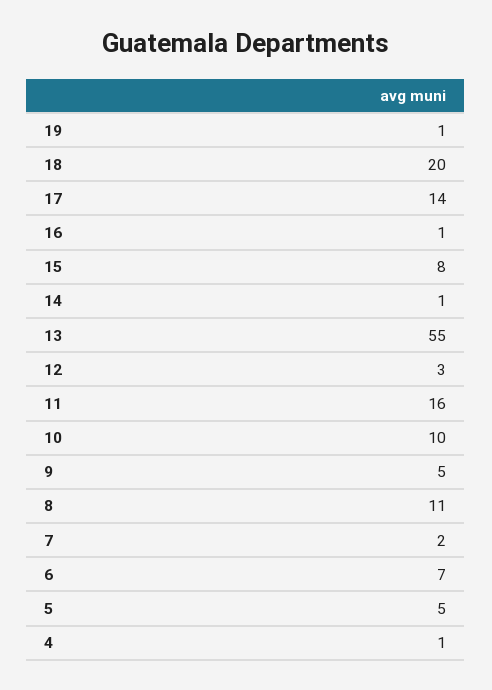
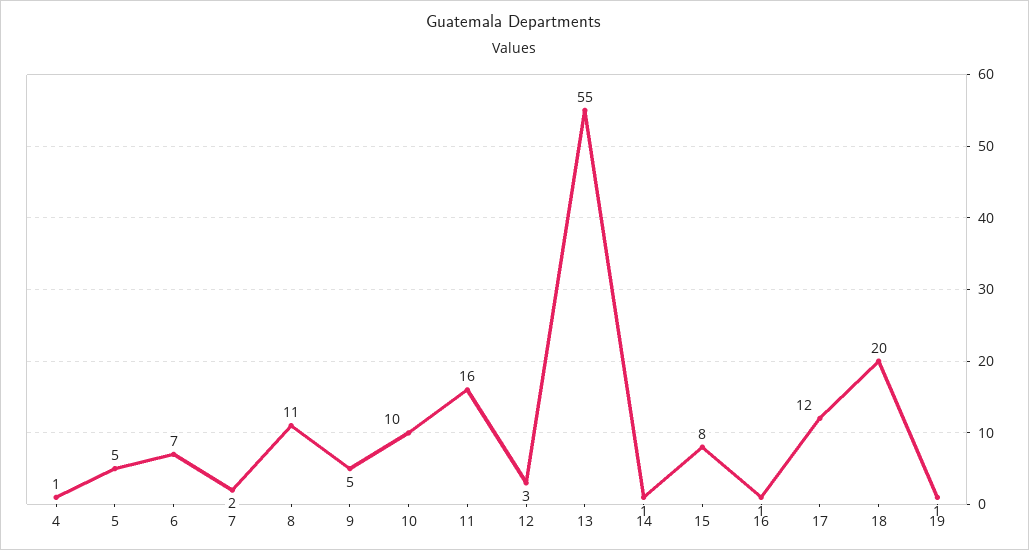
  {
    "19": 1,
    "18": 20,
-   "17": 14,
+   "17": 12,
    "16": 1,
    "15": 8,
    "14": 1,
    "13": 55,
    "12": 3,
    "11": 16,
    "10": 10,
    "9": 5,
    "8": 11,
    "7": 2,
    "6": 7,
    "5": 5,
    "4": 1
  }

